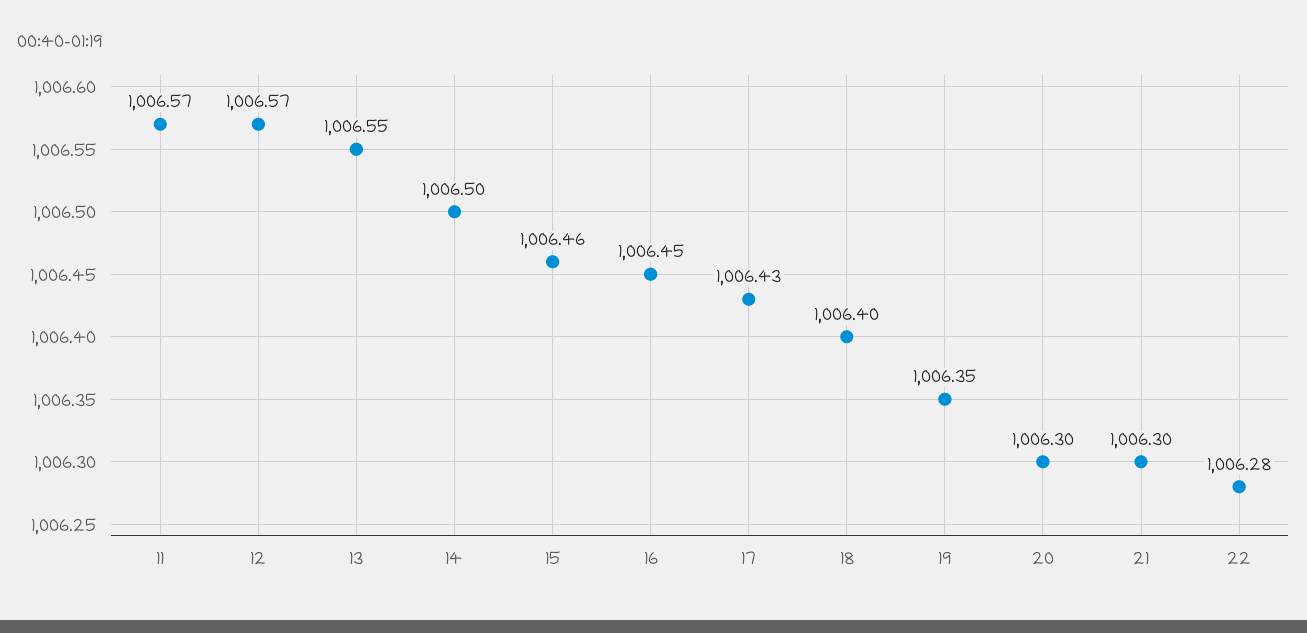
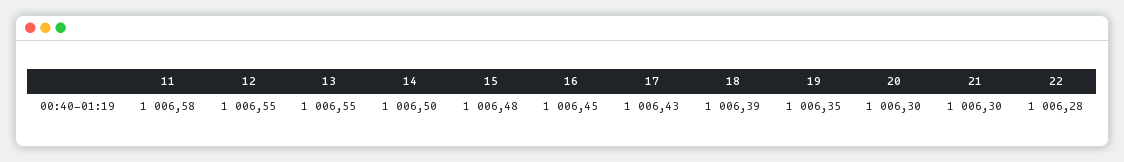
  {
-   "11": 1006.57,
+   "11": 1006.58,
-   "12": 1006.57,
+   "12": 1006.55,
    "13": 1006.55,
    "14": 1006.5,
-   "15": 1006.46,
+   "15": 1006.48,
    "16": 1006.45,
    "17": 1006.43,
-   "18": 1006.4,
+   "18": 1006.39,
    "19": 1006.35,
    "20": 1006.3,
    "21": 1006.3,
    "22": 1006.28
  }

